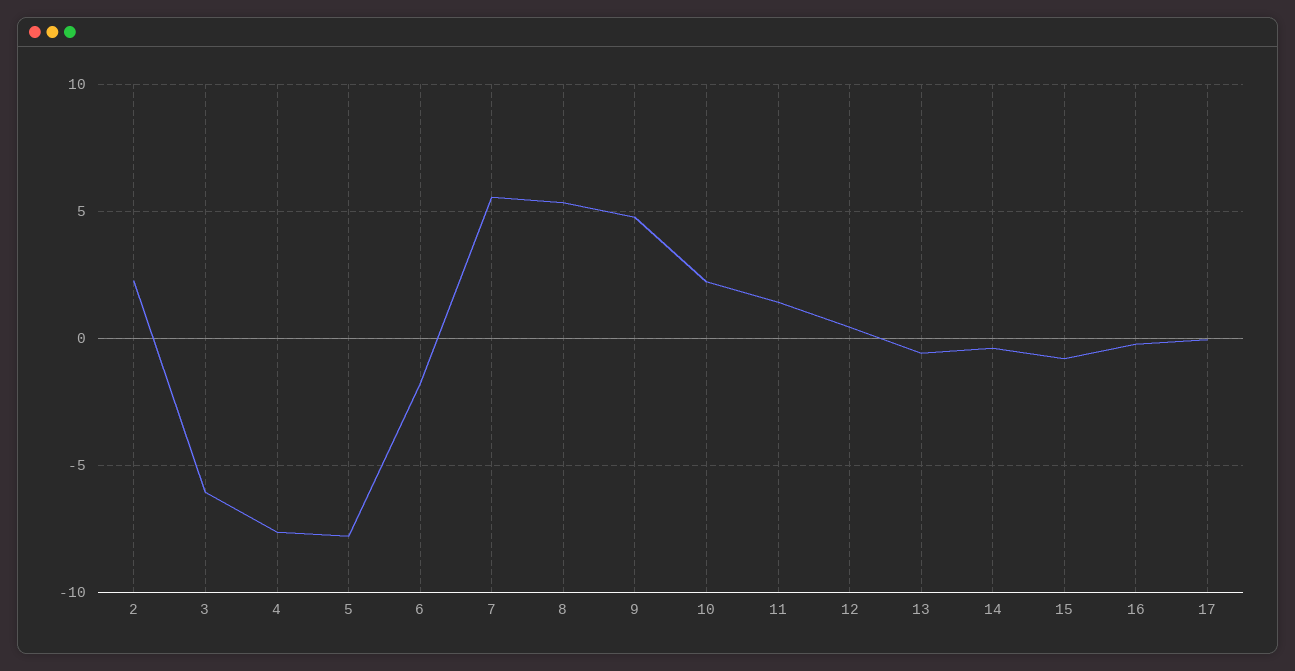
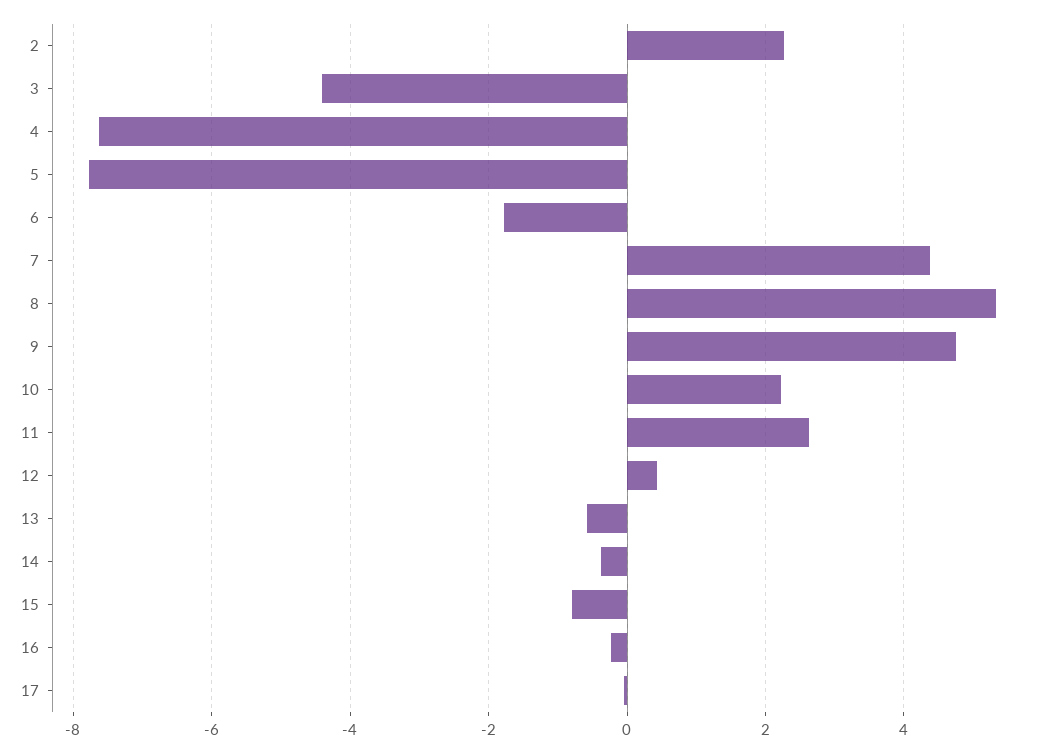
  {
    "2": 2.2,
-   "3": -6,
+   "3": -4.4,
    "4": -7.6,
    "5": -7.8,
    "6": -1.8,
-   "7": 5.5,
+   "7": 4.4,
    "8": 5.4,
    "9": 4.8,
    "10": 2.2,
-   "11": 1.5,
+   "11": 2.6,
    "12": 0.4,
    "13": -0.6,
    "14": -0.4,
    "15": -0.8,
    "16": -0.2,
    "17": 0
  }

